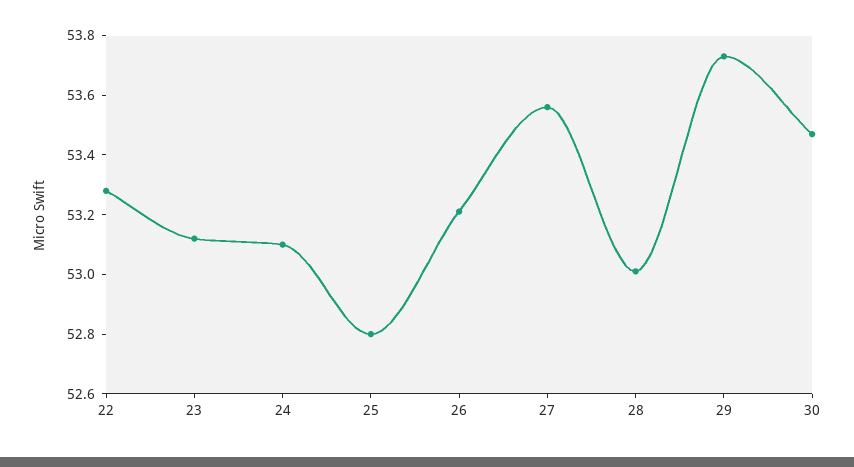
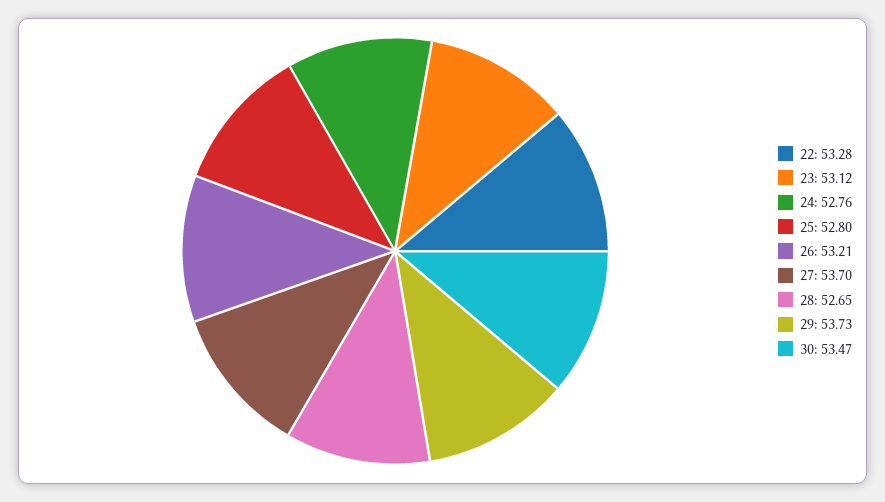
  {
    "22": 53.28,
    "23": 53.12,
-   "24": 53.1,
+   "24": 52.76,
    "25": 52.8,
    "26": 53.21,
-   "27": 53.55,
+   "27": 53.7,
-   "28": 53,
+   "28": 52.65,
    "29": 53.73,
    "30": 53.47
  }

